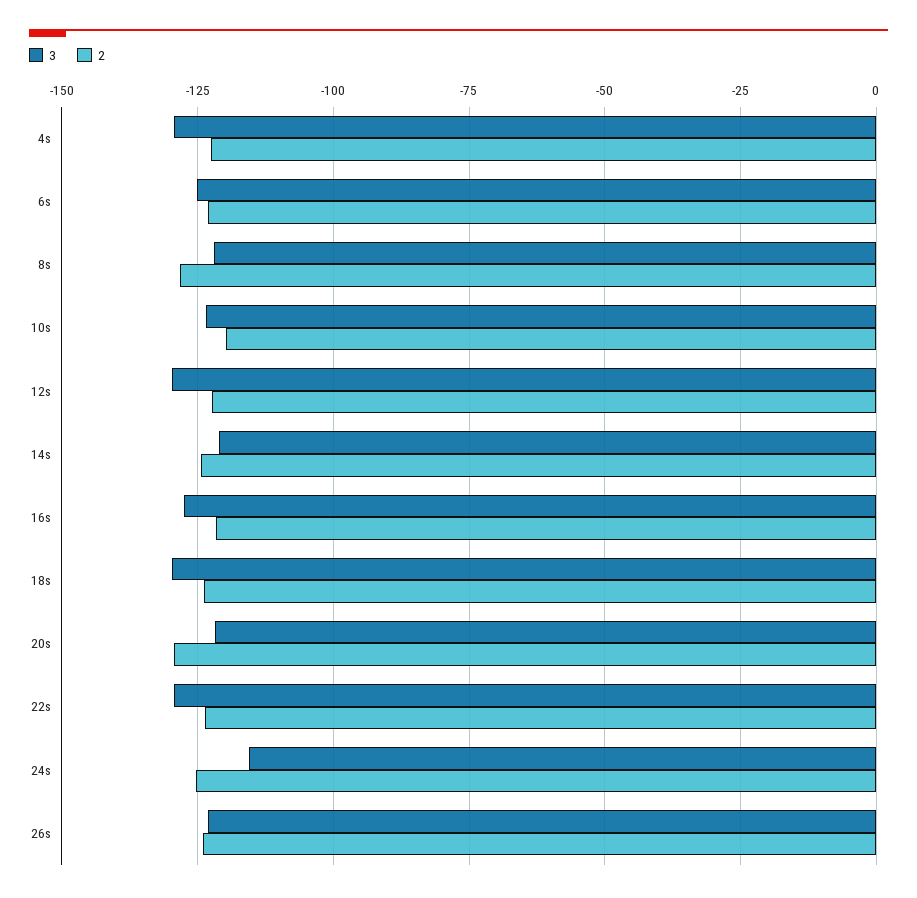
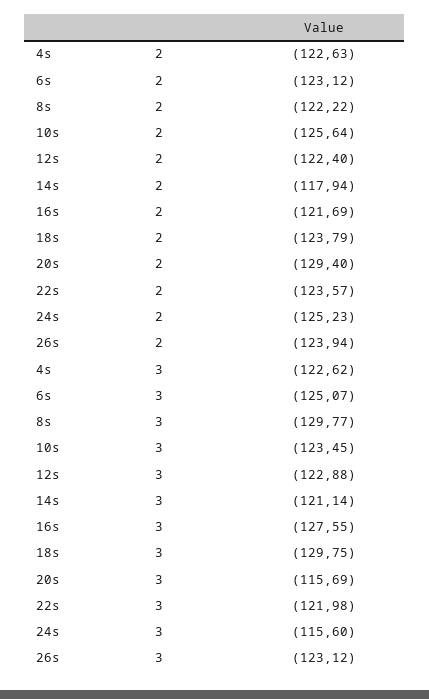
  {
    "3": {
-     "4s": -130,
+     "4s": -122.62,
      "6s": -125.07,
-     "8s": -122.5,
+     "8s": -129.77,
      "10s": -123.45,
-     "12s": -130,
+     "12s": -122.88,
      "14s": -121.14,
      "16s": -127.55,
      "18s": -129.75,
-     "20s": -122.5,
+     "20s": -115.69,
-     "22s": -130,
+     "22s": -121.98,
      "24s": -115.6,
      "26s": -123.12
    },
    "2": {
      "4s": -122.63,
      "6s": -123.12,
-     "8s": -127.5,
+     "8s": -122.22,
-     "10s": -120,
+     "10s": -125.64,
      "12s": -122.4,
-     "14s": -125,
+     "14s": -117.94,
      "16s": -121.69,
      "18s": -123.79,
      "20s": -129.4,
      "22s": -123.57,
      "24s": -125.23,
      "26s": -123.94
    }
  }

